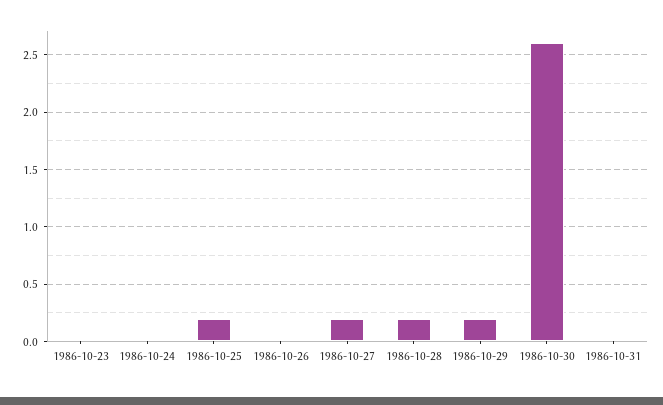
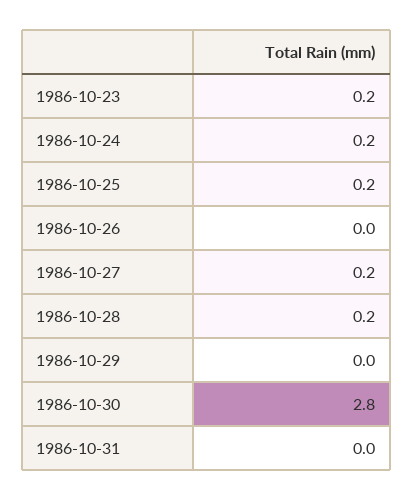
  {
-   "1986-10-23": 0,
+   "1986-10-23": 0.2,
-   "1986-10-24": 0,
+   "1986-10-24": 0.2,
    "1986-10-25": 0.2,
    "1986-10-26": 0,
    "1986-10-27": 0.2,
    "1986-10-28": 0.2,
-   "1986-10-29": 0.2,
+   "1986-10-29": 0,
-   "1986-10-30": 2.6,
+   "1986-10-30": 2.8,
    "1986-10-31": 0
  }

